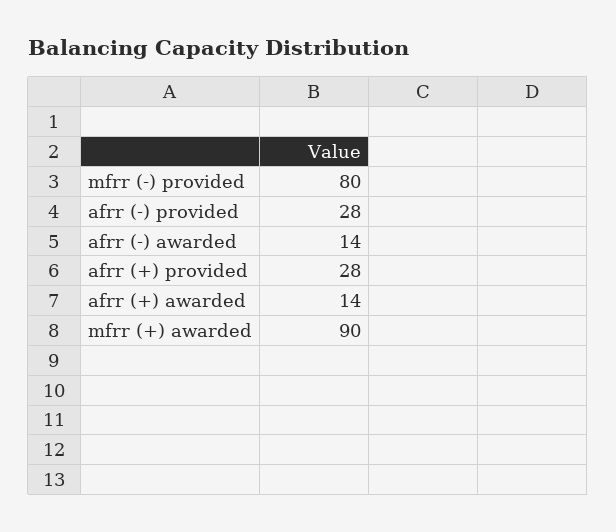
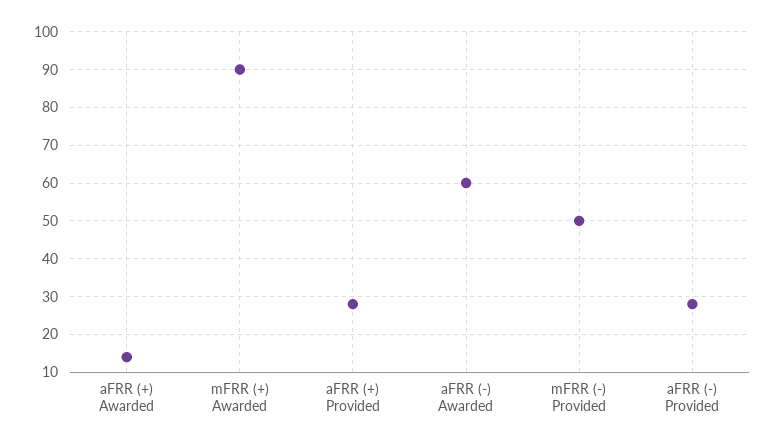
  {
-   "mfrr (-) provided": 80,
+   "mfrr (-) provided": 50,
    "afrr (-) provided": 28,
-   "afrr (-) awarded": 14,
+   "afrr (-) awarded": 60,
    "afrr (+) provided": 28,
    "afrr (+) awarded": 14,
    "mfrr (+) awarded": 90
  }

